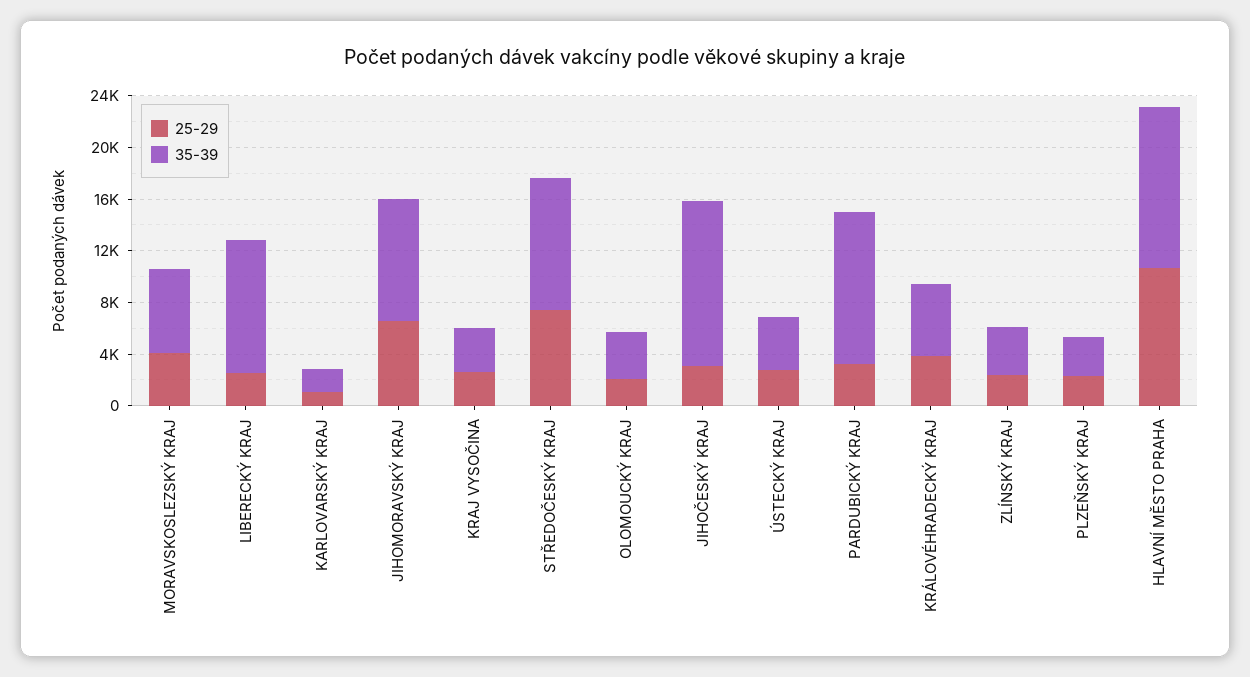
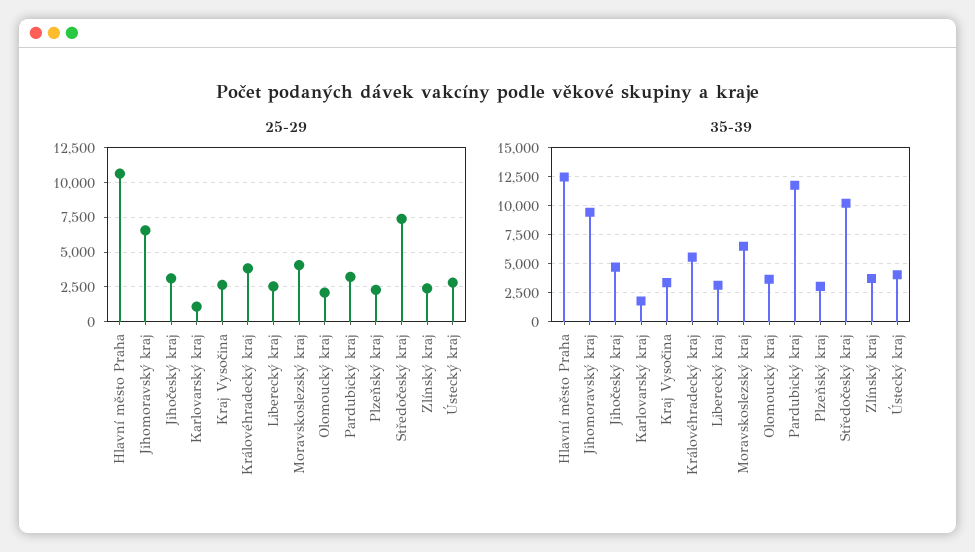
  {
    "25-29": {
      "MORAVSKOSLEZSKÝ KRAJ": 4000,
      "LIBERECKÝ KRAJ": 2500,
      "KARLOVARSKÝ KRAJ": 1000,
      "JIHOMORAVSKÝ KRAJ": 6500,
      "KRAJ VYSOČINA": 2500,
      "STŘEDOČESKÝ KRAJ": 7500,
      "OLOMOUCKÝ KRAJ": 2000,
      "JIHOČESKÝ KRAJ": 3000,
      "ÚSTECKÝ KRAJ": 3000,
      "PARDUBICKÝ KRAJ": 3000,
      "KRÁLOVÉHRADECKÝ KRAJ": 4000,
      "ZLÍNSKÝ KRAJ": 2500,
      "PLZEŇSKÝ KRAJ": 2500,
      "HLAVNÍ MĚSTO PRAHA": 10500
    },
    "35-39": {
      "MORAVSKOSLEZSKÝ KRAJ": 7000,
-     "LIBERECKÝ KRAJ": 10000,
+     "LIBERECKÝ KRAJ": 2500,
      "KARLOVARSKÝ KRAJ": 2000,
      "JIHOMORAVSKÝ KRAJ": 9000,
      "KRAJ VYSOČINA": 3000,
      "STŘEDOČESKÝ KRAJ": 10000,
      "OLOMOUCKÝ KRAJ": 4000,
-     "JIHOČESKÝ KRAJ": 13000,
+     "JIHOČESKÝ KRAJ": 5000,
      "ÚSTECKÝ KRAJ": 4000,
      "PARDUBICKÝ KRAJ": 12000,
      "KRÁLOVÉHRADECKÝ KRAJ": 6000,
      "ZLÍNSKÝ KRAJ": 4000,
      "PLZEŇSKÝ KRAJ": 3000,
      "HLAVNÍ MĚSTO PRAHA": 12000
    }
  }

